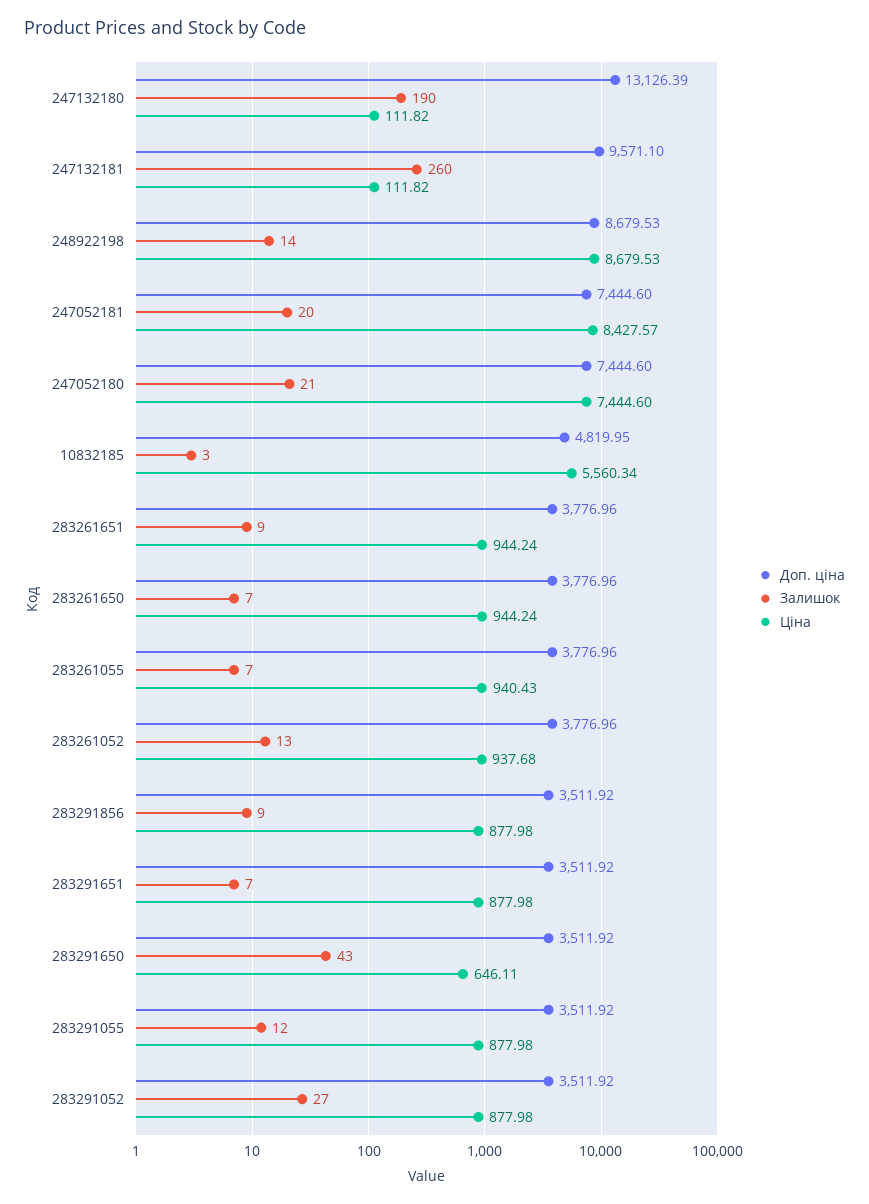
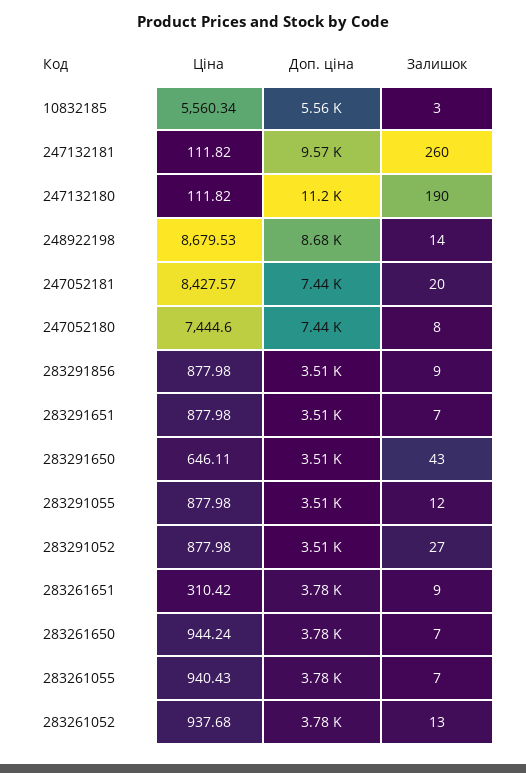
  {
    "Доп. ціна": {
-     "247132180": 13126.39,
+     "247132180": 11200,
      "247132181": 9571.1,
      "248922198": 8679.53,
      "247052181": 7444.6,
      "247052180": 7444.6,
-     "10832185": 4819.95,
+     "10832185": 5560,
      "283261651": 3776.96,
      "283261650": 3776.96,
      "283261055": 3776.96,
      "283261052": 3776.96,
      "283291856": 3511.92,
      "283291651": 3511.92,
      "283291650": 3511.92,
      "283291055": 3511.92,
      "283291052": 3511.92
    },
    "Залишок": {
      "247132180": 190,
      "247132181": 260,
      "248922198": 14,
      "247052181": 20,
-     "247052180": 21,
+     "247052180": 8,
      "10832185": 3,
      "283261651": 9,
      "283261650": 7,
      "283261055": 7,
      "283261052": 13,
      "283291856": 9,
      "283291651": 7,
      "283291650": 43,
      "283291055": 12,
      "283291052": 27
    },
    "Ціна": {
      "247132180": 111.82,
      "247132181": 111.82,
      "248922198": 8679.53,
      "247052181": 8427.57,
      "247052180": 7444.6,
      "10832185": 5560.34,
-     "283261651": 944.24,
+     "283261651": 310.42,
      "283261650": 944.24,
      "283261055": 940.43,
      "283261052": 937.68,
      "283291856": 877.98,
      "283291651": 877.98,
      "283291650": 646.11,
      "283291055": 877.98,
      "283291052": 877.98
    }
  }

